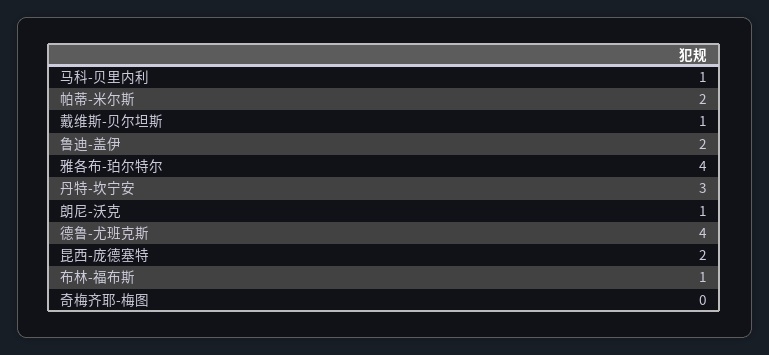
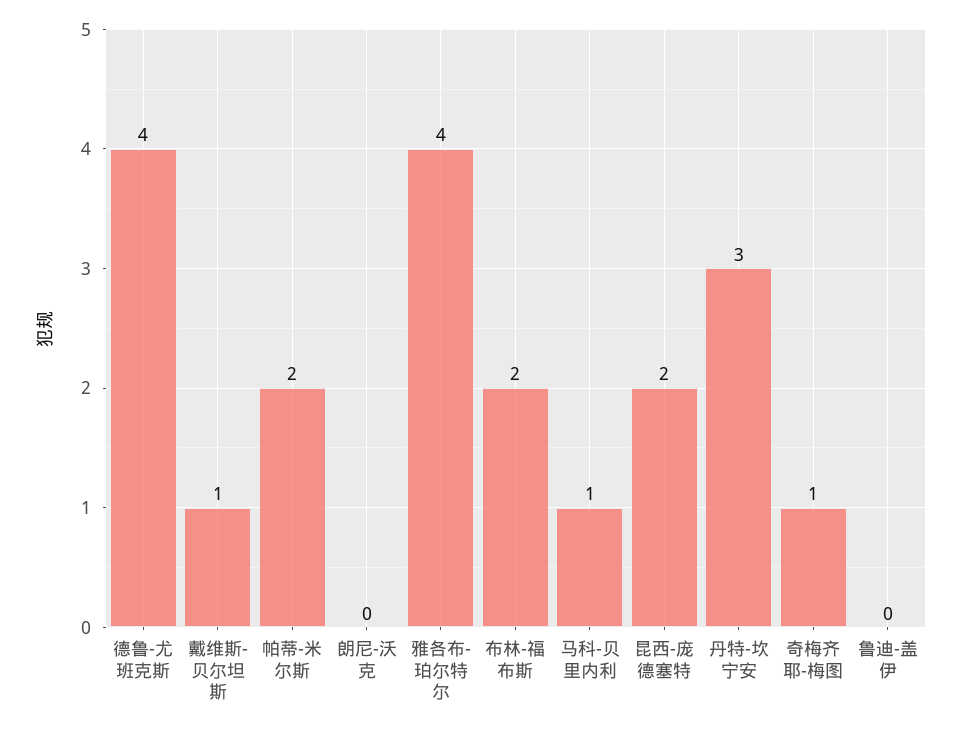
  {
    "马科-贝里内利": 1,
    "帕蒂-米尔斯": 2,
    "戴维斯-贝尔坦斯": 1,
-   "鲁迪-盖伊": 2,
+   "鲁迪-盖伊": 0,
    "雅各布-珀尔特尔": 4,
    "丹特-坎宁安": 3,
-   "朗尼-沃克": 1,
+   "朗尼-沃克": 0,
    "德鲁-尤班克斯": 4,
    "昆西-庞德塞特": 2,
-   "布林-福布斯": 1,
+   "布林-福布斯": 2,
-   "奇梅齐耶-梅图": 0
+   "奇梅齐耶-梅图": 1
  }

